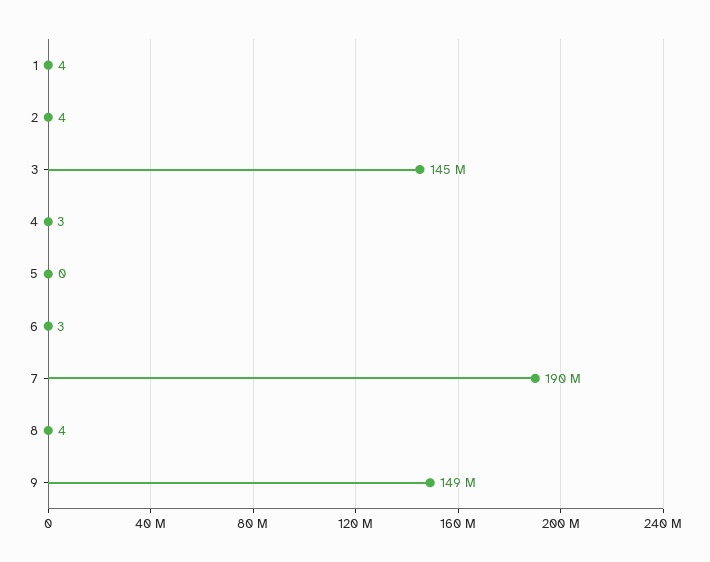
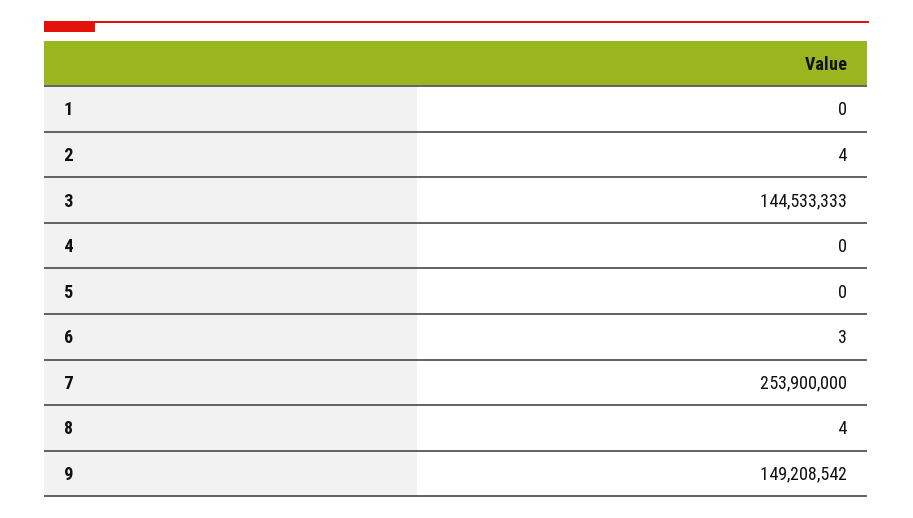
  {
-   "1": 4,
+   "1": 0,
    "2": 4,
    "3": 144533333,
-   "4": 3,
+   "4": 0,
    "5": 0,
    "6": 3,
-   "7": 190000000,
+   "7": 253900000,
    "8": 4,
    "9": 149208542
  }

